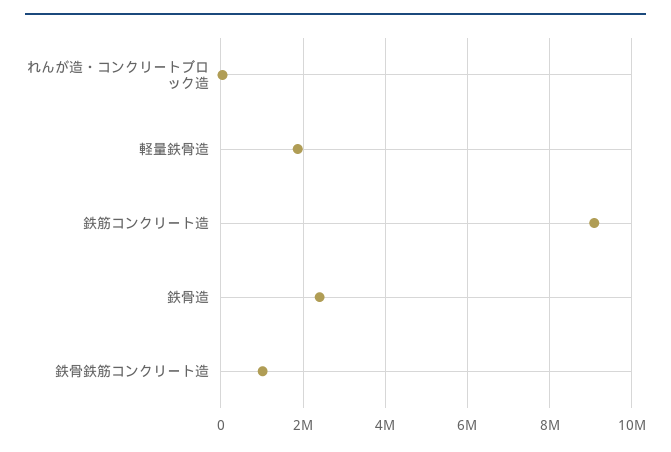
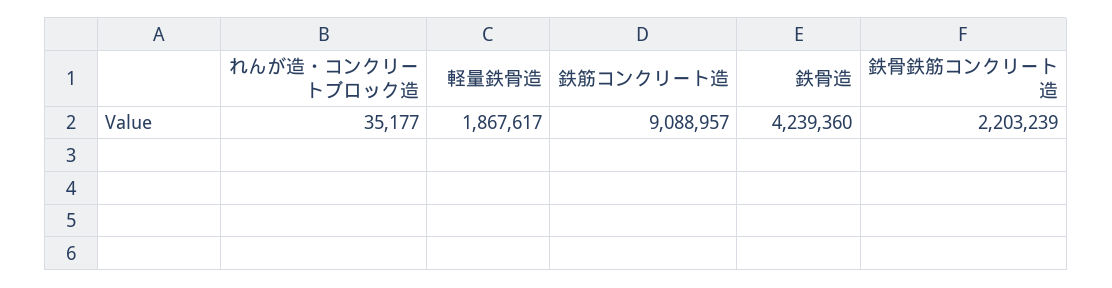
  {
    "れんが造・コンクリートブロック造": 35177,
    "軽量鉄骨造": 1867617,
    "鉄筋コンクリート造": 9088957,
-   "鉄骨造": 2400000,
+   "鉄骨造": 4239360,
-   "鉄骨鉄筋コンクリート造": 1000000
+   "鉄骨鉄筋コンクリート造": 2203239
  }

